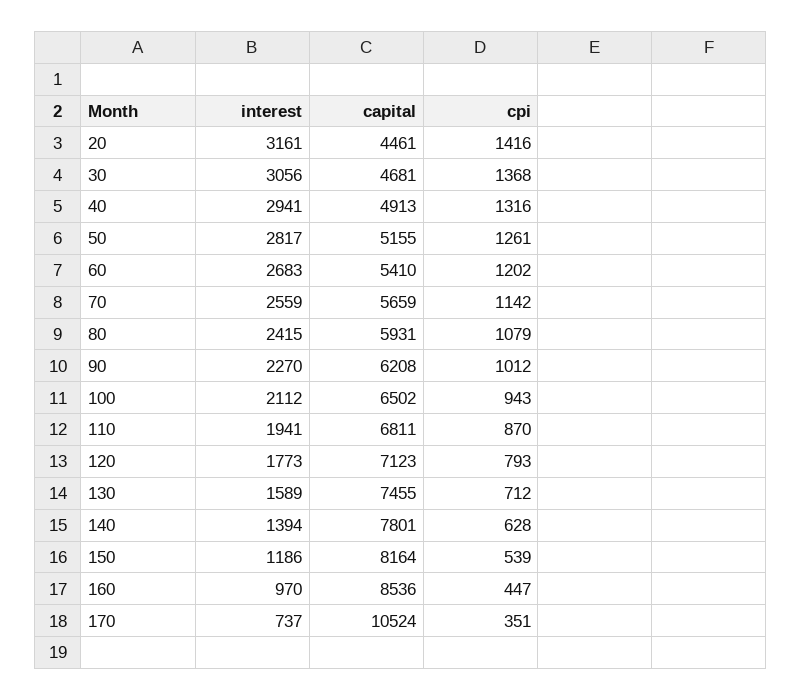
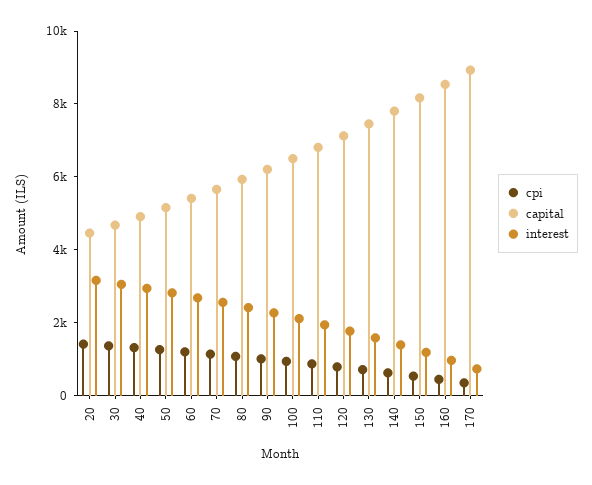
  {
    "interest": {
      "20": 3161,
      "30": 3056,
      "40": 2941,
      "50": 2817,
      "60": 2683,
      "70": 2559,
      "80": 2415,
      "90": 2270,
      "100": 2112,
      "110": 1941,
      "120": 1773,
      "130": 1589,
      "140": 1394,
      "150": 1186,
      "160": 970,
      "170": 737
    },
    "capital": {
      "20": 4461,
      "30": 4681,
      "40": 4913,
      "50": 5155,
      "60": 5410,
      "70": 5659,
      "80": 5931,
      "90": 6208,
      "100": 6502,
      "110": 6811,
      "120": 7123,
      "130": 7455,
      "140": 7801,
      "150": 8164,
      "160": 8536,
-     "170": 10524
+     "170": 9000
    },
    "cpi": {
      "20": 1416,
      "30": 1368,
      "40": 1316,
      "50": 1261,
      "60": 1202,
      "70": 1142,
      "80": 1079,
      "90": 1012,
      "100": 943,
      "110": 870,
      "120": 793,
      "130": 712,
      "140": 628,
      "150": 539,
      "160": 447,
      "170": 351
    }
  }

